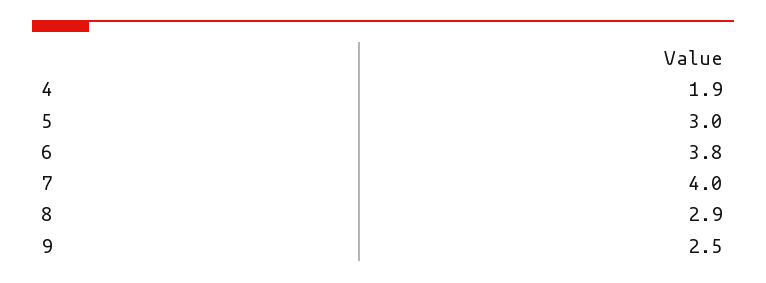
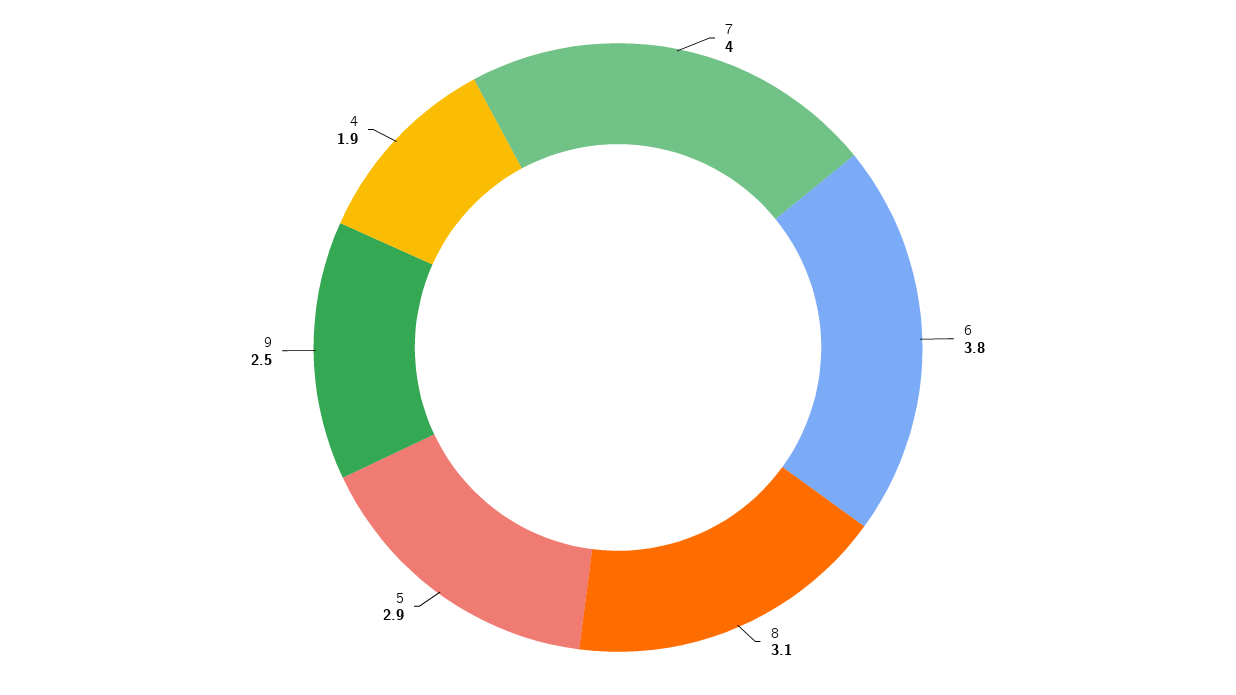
  {
    "4": 1.9,
-   "5": 3,
+   "5": 2.9,
    "6": 3.8,
    "7": 4,
-   "8": 2.9,
+   "8": 3.1,
    "9": 2.5
  }

